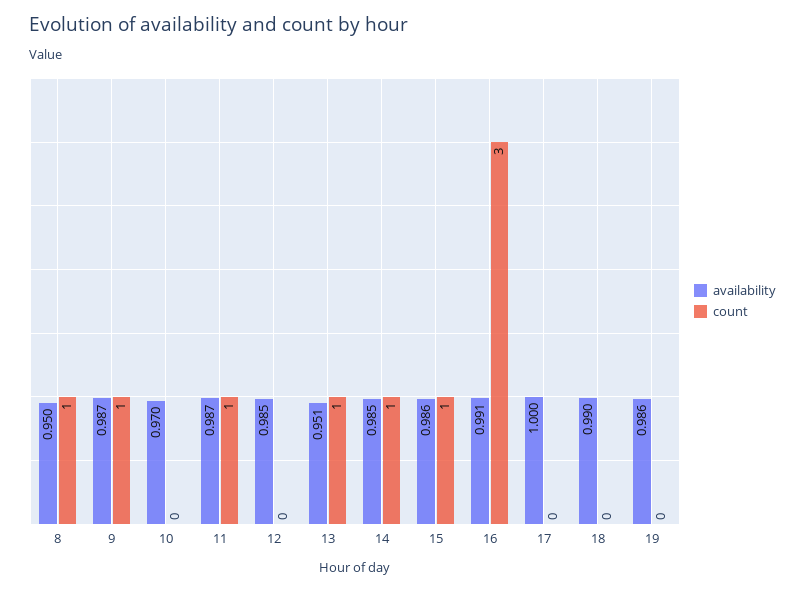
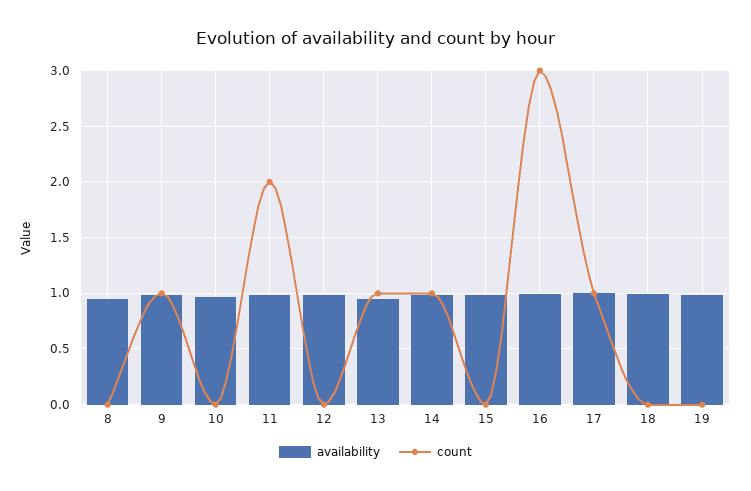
  {
    "availability": {
      "8": 0.95,
      "9": 0.987,
      "10": 0.97,
      "11": 0.987,
      "12": 0.985,
      "13": 0.951,
      "14": 0.985,
      "15": 0.986,
      "16": 0.991,
      "17": 1,
      "18": 0.99,
      "19": 0.986
    },
    "count": {
-     "8": 1,
+     "8": 0,
      "9": 1,
      "10": 0,
-     "11": 1,
+     "11": 2,
      "12": 0,
      "13": 1,
      "14": 1,
-     "15": 1,
+     "15": 0,
      "16": 3,
-     "17": 0,
+     "17": 1,
      "18": 0,
      "19": 0
    }
  }

